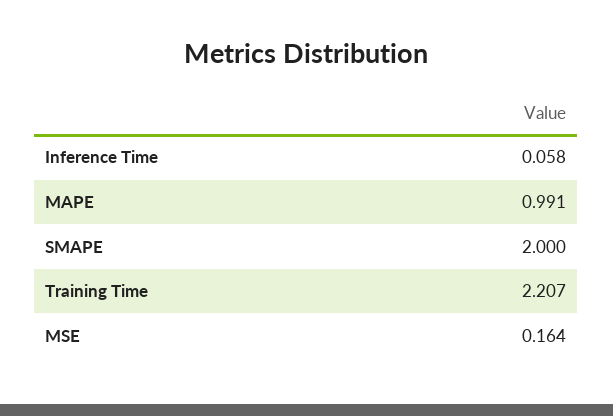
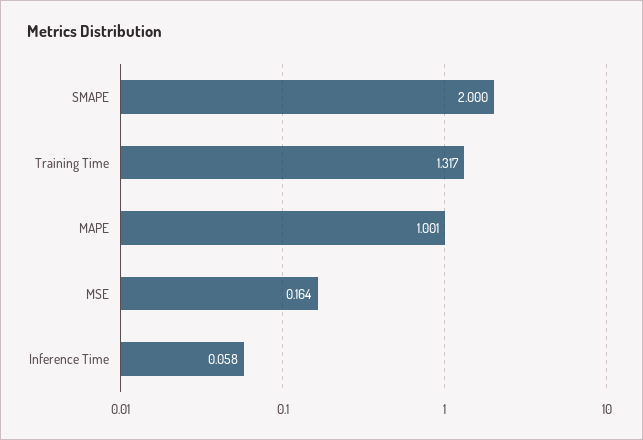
  {
    "Inference Time": 0.058,
-   "MAPE": 0.991,
+   "MAPE": 1.001,
    "SMAPE": 2,
-   "Training Time": 2.207,
+   "Training Time": 1.317,
    "MSE": 0.164
  }

